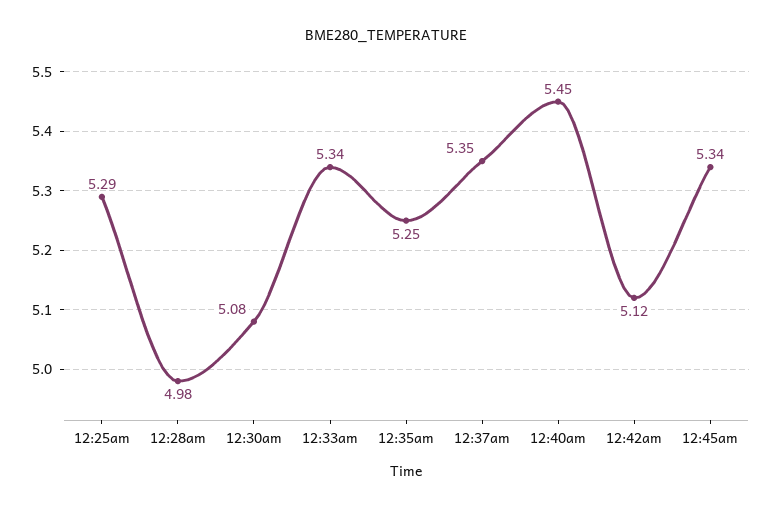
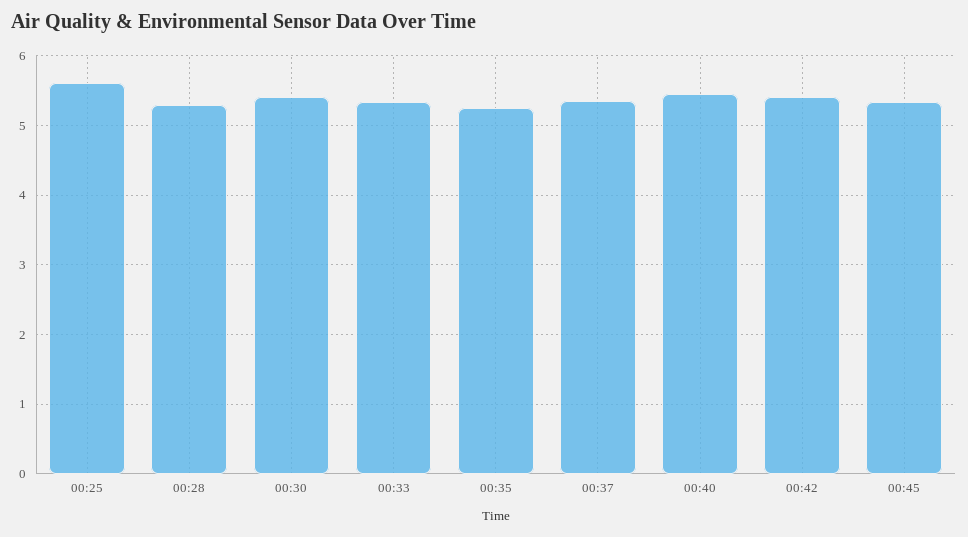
  {
-   "12:25am": 5.29,
+   "12:25am": 5.6,
-   "12:28am": 4.98,
+   "12:28am": 5.3,
-   "12:30am": 5.08,
+   "12:30am": 5.4,
    "12:33am": 5.34,
    "12:35am": 5.25,
    "12:37am": 5.35,
    "12:40am": 5.45,
-   "12:42am": 5.12,
+   "12:42am": 5.4,
    "12:45am": 5.34
  }

